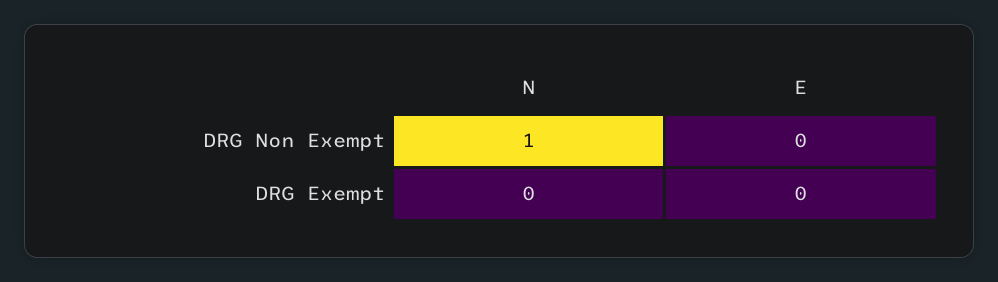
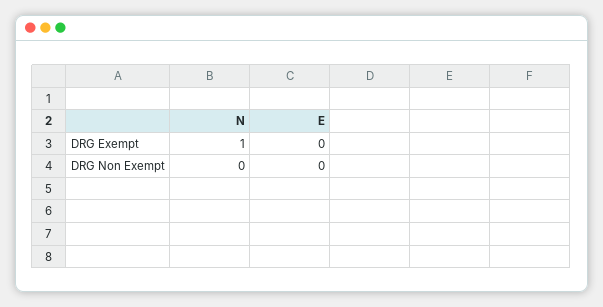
  {
    "N": {
-     "DRG Non Exempt": 1,
+     "DRG Non Exempt": 0,
-     "DRG Exempt": 0
+     "DRG Exempt": 1
    },
    "E": {
      "DRG Non Exempt": 0,
      "DRG Exempt": 0
    }
  }

